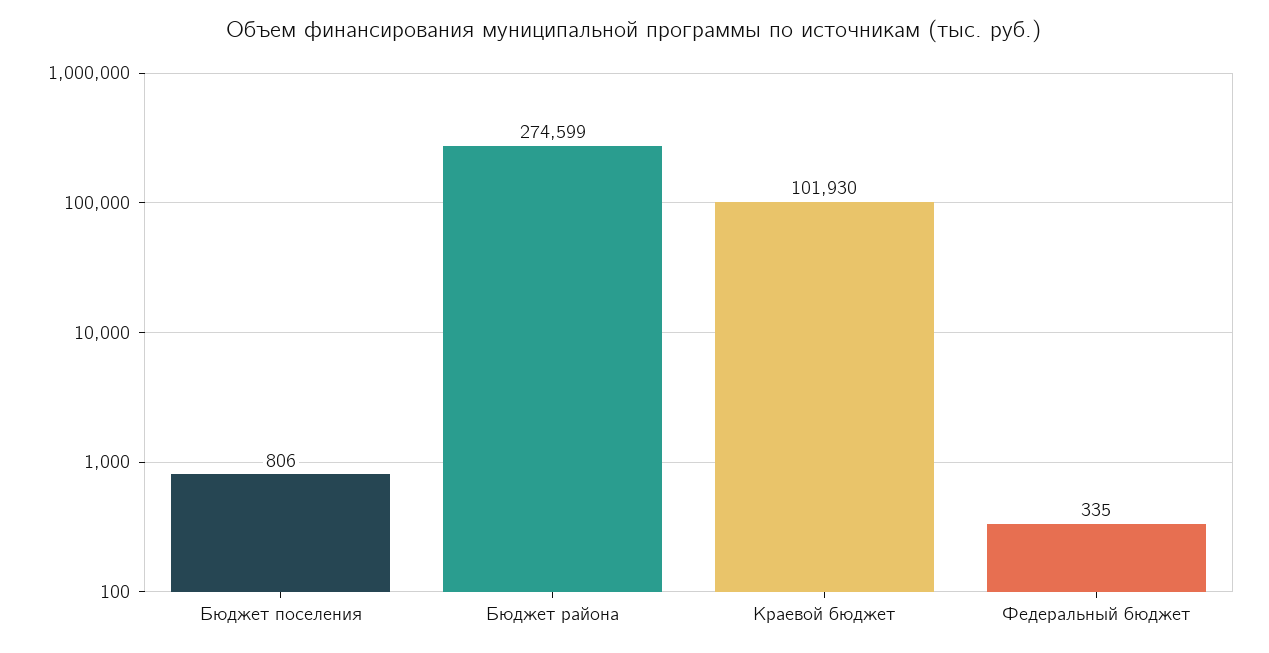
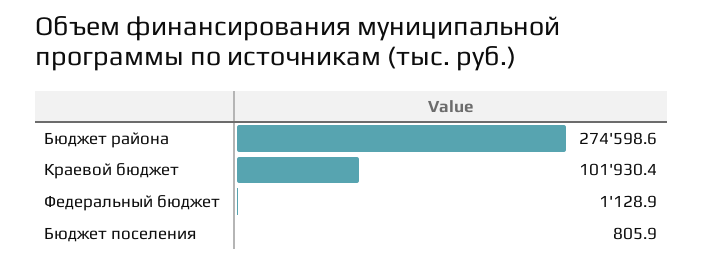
  {
    "Бюджет поселения": 805.9,
    "Бюджет района": 274598.6,
    "Краевой бюджет": 101930.4,
-   "Федеральный бюджет": 335
+   "Федеральный бюджет": 1128.9
  }

